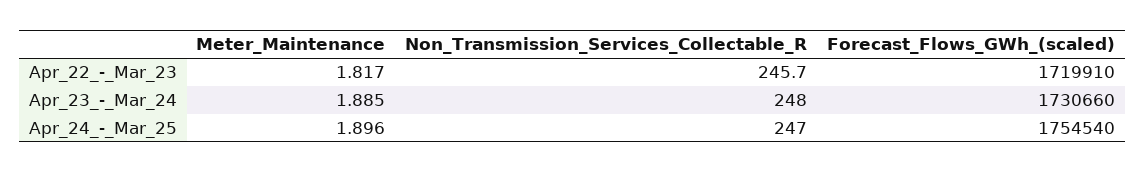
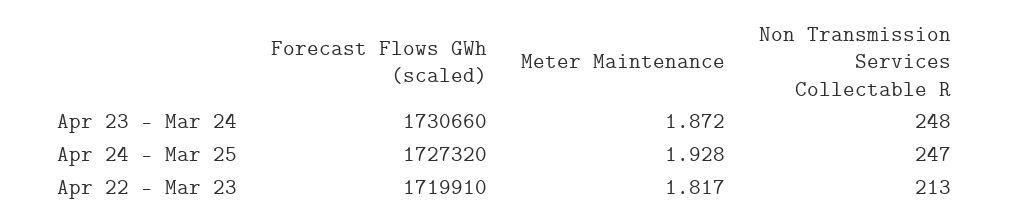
  {
    "Meter_Maintenance": {
      "Apr_22_-_Mar_23": 1.817,
-     "Apr_23_-_Mar_24": 1.885,
+     "Apr_23_-_Mar_24": 1.872,
-     "Apr_24_-_Mar_25": 1.896
+     "Apr_24_-_Mar_25": 1.928
    },
    "Non_Transmission_Services_Collectable_R": {
-     "Apr_22_-_Mar_23": 245.7,
+     "Apr_22_-_Mar_23": 213,
      "Apr_23_-_Mar_24": 248,
      "Apr_24_-_Mar_25": 247
    },
    "Forecast_Flows_GWh_(scaled)": {
      "Apr_22_-_Mar_23": 1719910,
      "Apr_23_-_Mar_24": 1730660,
-     "Apr_24_-_Mar_25": 1754540
+     "Apr_24_-_Mar_25": 1727320
    }
  }

